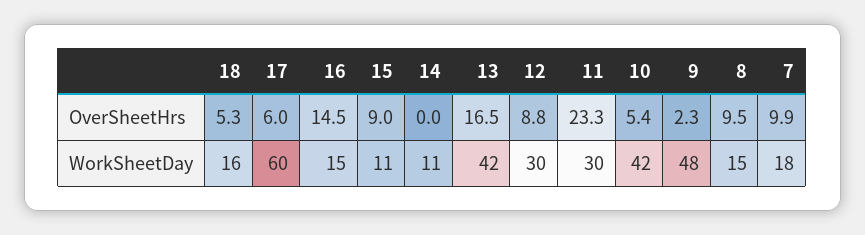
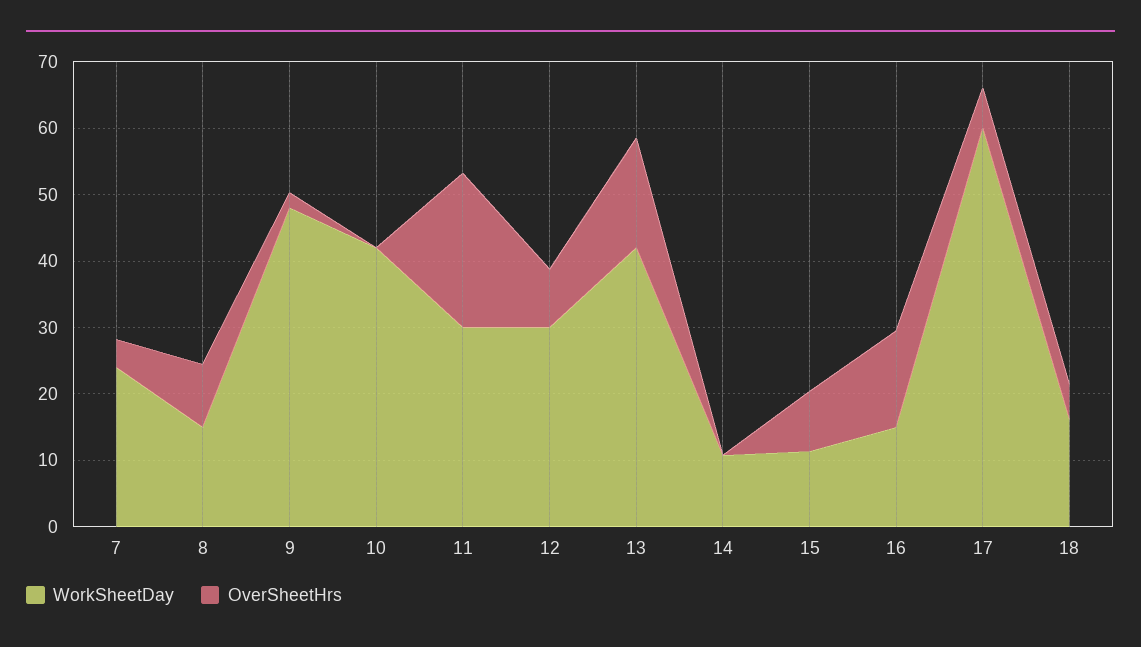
  {
    "OverSheetHrs": {
      "18": 5.3,
      "17": 6,
      "16": 14.5,
      "15": 9,
      "14": 0,
      "13": 16.5,
      "12": 8.8,
      "11": 23.3,
-     "10": 5.4,
+     "10": 0,
      "9": 2.3,
      "8": 9.5,
-     "7": 9.9
+     "7": 4
    },
    "WorkSheetDay": {
      "18": 16,
      "17": 60,
      "16": 15,
      "15": 11,
      "14": 11,
      "13": 42,
      "12": 30,
      "11": 30,
      "10": 42,
      "9": 48,
      "8": 15,
-     "7": 18
+     "7": 24
    }
  }

